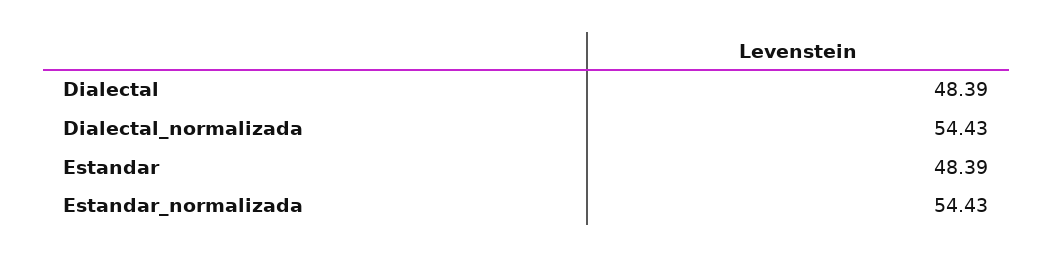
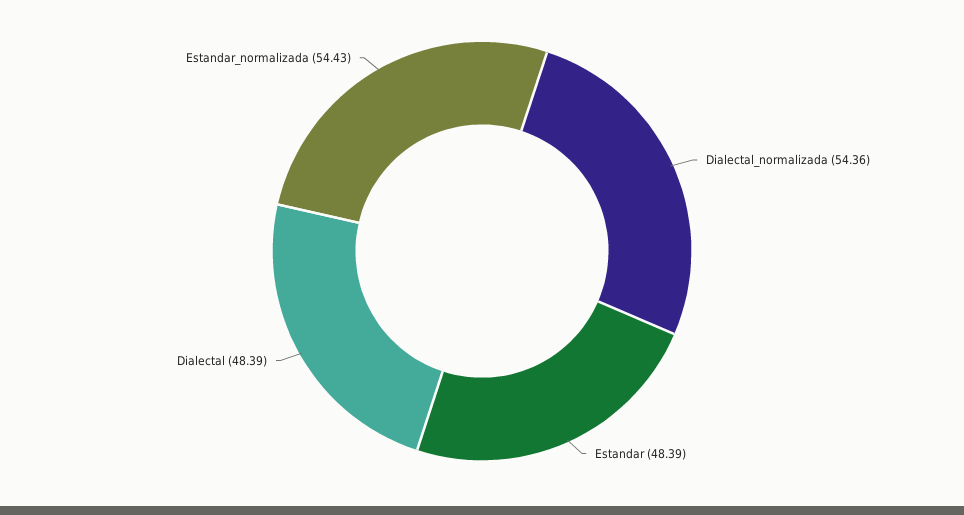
  {
    "Dialectal": 48.39,
-   "Dialectal_normalizada": 54.43,
+   "Dialectal_normalizada": 54.36,
    "Estandar": 48.39,
    "Estandar_normalizada": 54.43
  }

